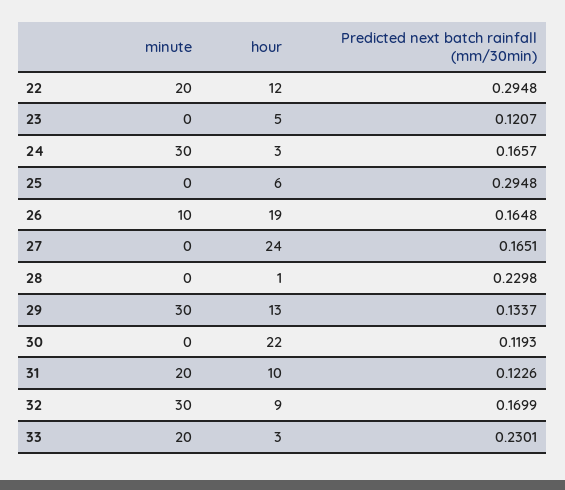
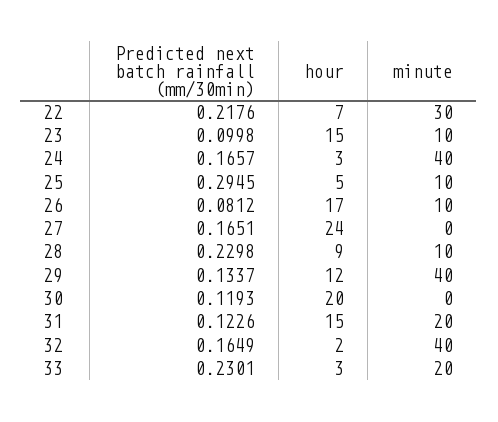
  {
    "minute": {
-     "22": 20,
+     "22": 30,
-     "23": 0,
+     "23": 10,
-     "24": 30,
+     "24": 40,
-     "25": 0,
+     "25": 10,
      "26": 10,
      "27": 0,
-     "28": 0,
+     "28": 10,
-     "29": 30,
+     "29": 40,
      "30": 0,
      "31": 20,
-     "32": 30,
+     "32": 40,
      "33": 20
    },
    "hour": {
-     "22": 12,
+     "22": 7,
-     "23": 5,
+     "23": 15,
      "24": 3,
-     "25": 6,
+     "25": 5,
-     "26": 19,
+     "26": 17,
      "27": 24,
-     "28": 1,
+     "28": 9,
-     "29": 13,
+     "29": 12,
-     "30": 22,
+     "30": 20,
-     "31": 10,
+     "31": 15,
-     "32": 9,
+     "32": 2,
      "33": 3
    },
    "Predicted next batch rainfall (mm/30min)": {
-     "22": 0.2948,
+     "22": 0.2176,
-     "23": 0.1207,
+     "23": 0.0998,
      "24": 0.1657,
-     "25": 0.2948,
+     "25": 0.2945,
-     "26": 0.1648,
+     "26": 0.0812,
      "27": 0.1651,
      "28": 0.2298,
      "29": 0.1337,
      "30": 0.1193,
      "31": 0.1226,
-     "32": 0.1699,
+     "32": 0.1649,
      "33": 0.2301
    }
  }

